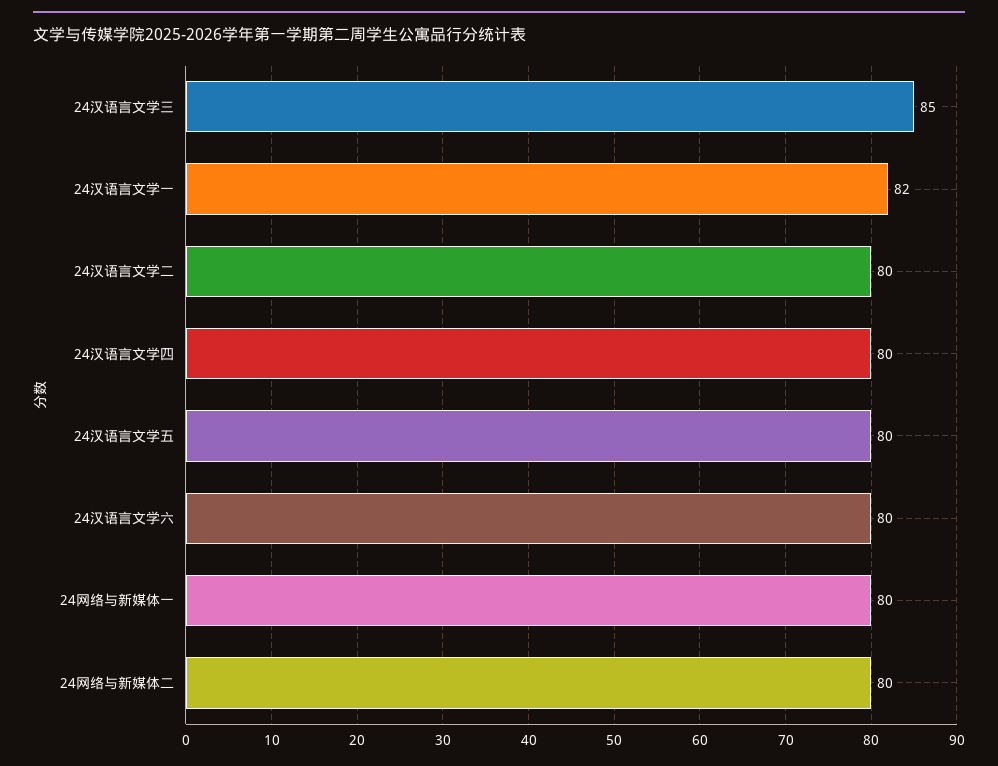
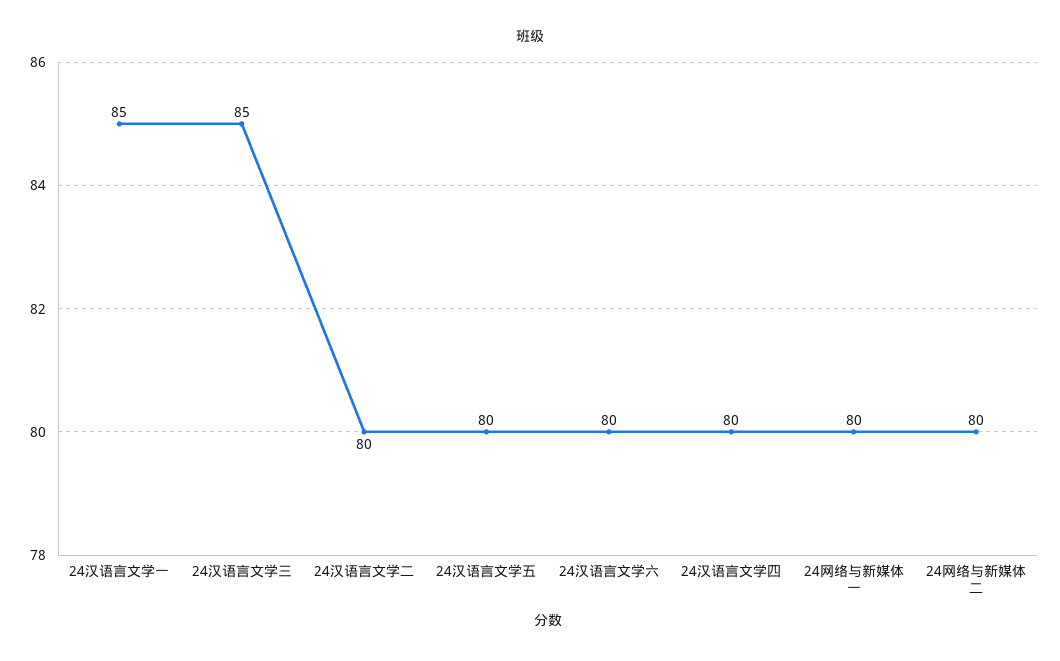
  {
    "24汉语言文学三": 85,
-   "24汉语言文学一": 82,
+   "24汉语言文学一": 85,
    "24汉语言文学二": 80,
    "24汉语言文学四": 80,
    "24汉语言文学五": 80,
    "24汉语言文学六": 80,
    "24网络与新媒体一": 80,
    "24网络与新媒体二": 80
  }

